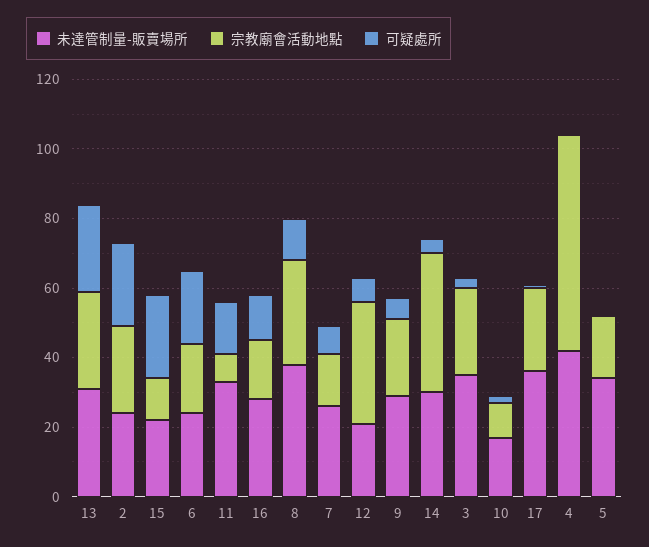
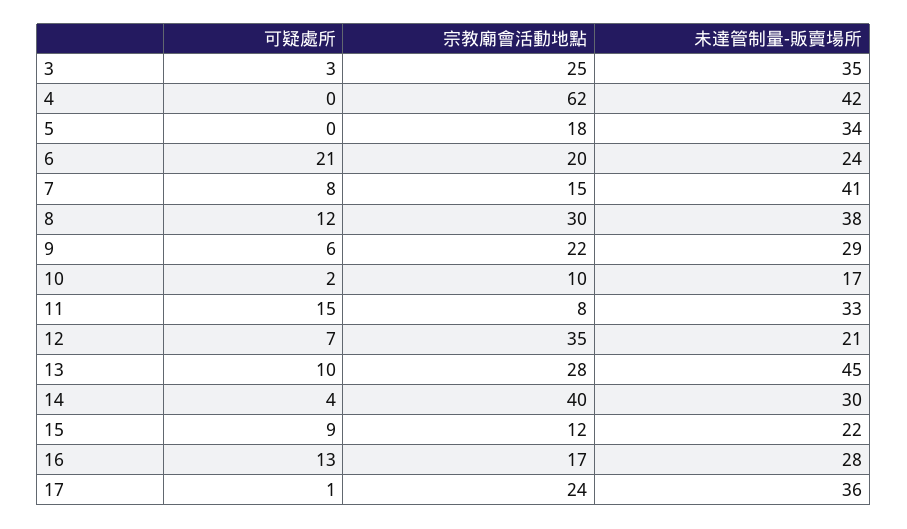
  {
    "未達管制量-販賣場所": {
-     "13": 30,
+     "13": 45,
-     "2": 25,
      "15": 22,
      "6": 24,
      "11": 33,
      "16": 28,
      "8": 38,
-     "7": 25,
+     "7": 41,
      "12": 21,
      "9": 29,
      "14": 30,
      "3": 35,
      "10": 17,
      "17": 36,
      "4": 42,
      "5": 34
    },
    "宗教廟會活動地點": {
      "13": 28,
-     "2": 25,
      "15": 12,
      "6": 20,
      "11": 8,
      "16": 17,
      "8": 30,
      "7": 15,
      "12": 35,
      "9": 22,
      "14": 40,
      "3": 25,
      "10": 10,
      "17": 24,
      "4": 62,
      "5": 18
    },
    "可疑處所": {
-     "13": 25,
+     "13": 10,
-     "2": 25,
-     "15": 25,
+     "15": 9,
      "6": 21,
      "11": 15,
      "16": 13,
      "8": 12,
      "7": 8,
      "12": 7,
      "9": 6,
      "14": 4,
      "3": 3,
      "10": 2,
      "17": 1,
      "4": 0,
      "5": 0
    }
  }

